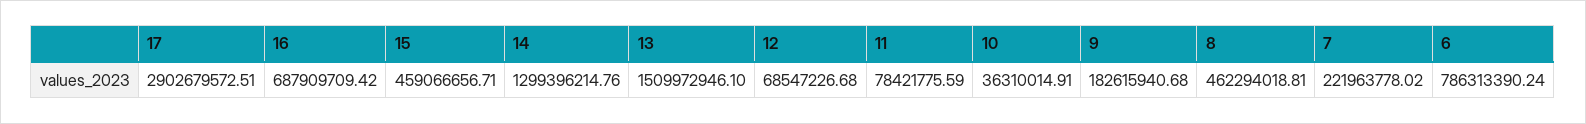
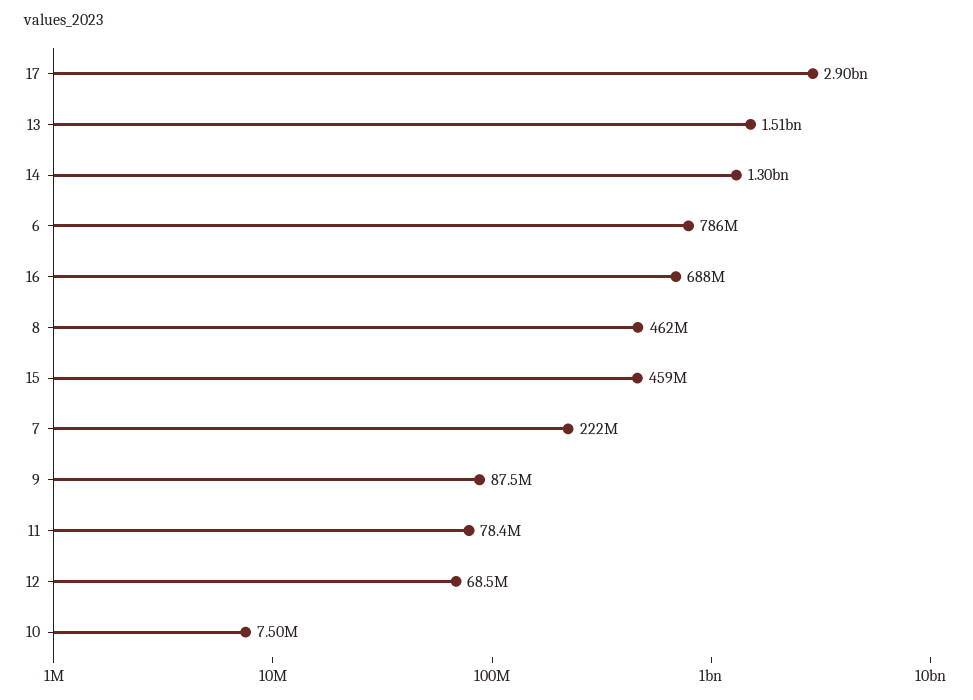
  {
    "17": 2902679572.51,
    "16": 687909709.42,
    "15": 459066656.71,
    "14": 1299396214.76,
    "13": 1509972946.1,
    "12": 68547226.68,
    "11": 78421775.59,
-   "10": 36310014.91,
+   "10": 7500000,
-   "9": 182615940.68,
+   "9": 87500000,
    "8": 462294018.81,
    "7": 221963778.02,
    "6": 786313390.24
  }

